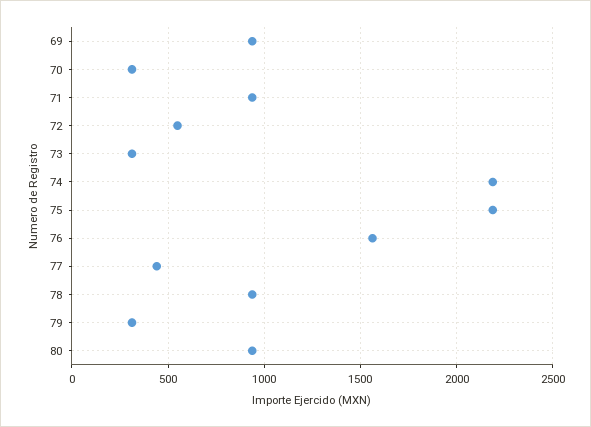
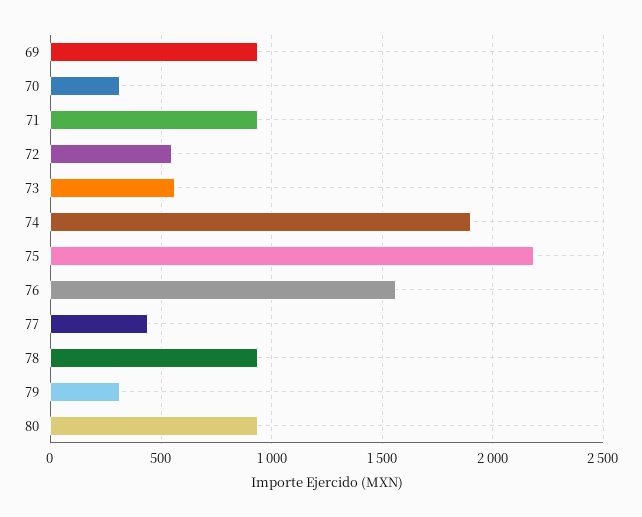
  {
    "69": 950,
    "70": 300,
    "71": 950,
    "72": 550,
-   "73": 300,
+   "73": 550,
-   "74": 2200,
+   "74": 1900,
    "75": 2200,
    "76": 1550,
    "77": 450,
    "78": 950,
    "79": 300,
    "80": 950
  }

